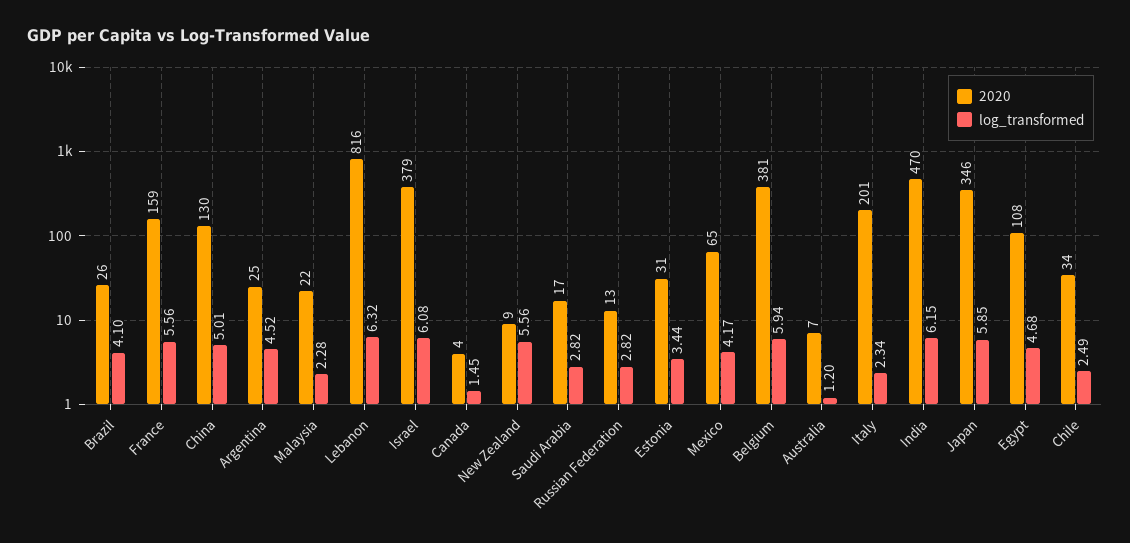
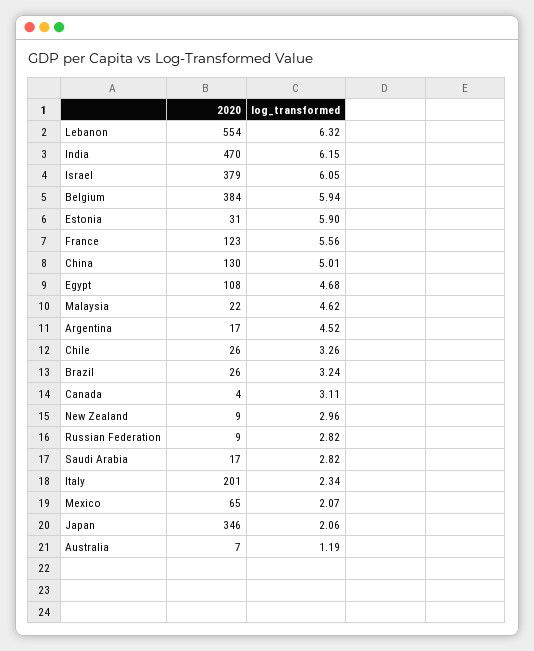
  {
    "2020": {
      "Brazil": 26,
-     "France": 159,
+     "France": 123,
      "China": 130,
-     "Argentina": 25,
+     "Argentina": 17,
      "Malaysia": 22,
-     "Lebanon": 816,
+     "Lebanon": 554,
      "Israel": 379,
      "Canada": 4,
      "New Zealand": 9,
      "Saudi Arabia": 17,
-     "Russian Federation": 13,
+     "Russian Federation": 9,
      "Estonia": 31,
      "Mexico": 65,
-     "Belgium": 381,
+     "Belgium": 384,
      "Australia": 7,
      "Italy": 201,
      "India": 470,
      "Japan": 346,
      "Egypt": 108,
-     "Chile": 34
+     "Chile": 26
    },
    "log_transformed": {
-     "Brazil": 4.1,
+     "Brazil": 3.24,
      "France": 5.56,
      "China": 5.01,
      "Argentina": 4.52,
-     "Malaysia": 2.28,
+     "Malaysia": 4.62,
      "Lebanon": 6.32,
-     "Israel": 6.08,
+     "Israel": 6.05,
-     "Canada": 1.45,
+     "Canada": 3.11,
-     "New Zealand": 5.56,
+     "New Zealand": 2.96,
      "Saudi Arabia": 2.82,
      "Russian Federation": 2.82,
-     "Estonia": 3.44,
+     "Estonia": 5.9,
-     "Mexico": 4.17,
+     "Mexico": 2.07,
      "Belgium": 5.94,
-     "Australia": 1.2,
+     "Australia": 1.19,
      "Italy": 2.34,
      "India": 6.15,
-     "Japan": 5.85,
+     "Japan": 2.06,
      "Egypt": 4.68,
-     "Chile": 2.49
+     "Chile": 3.26
    }
  }

